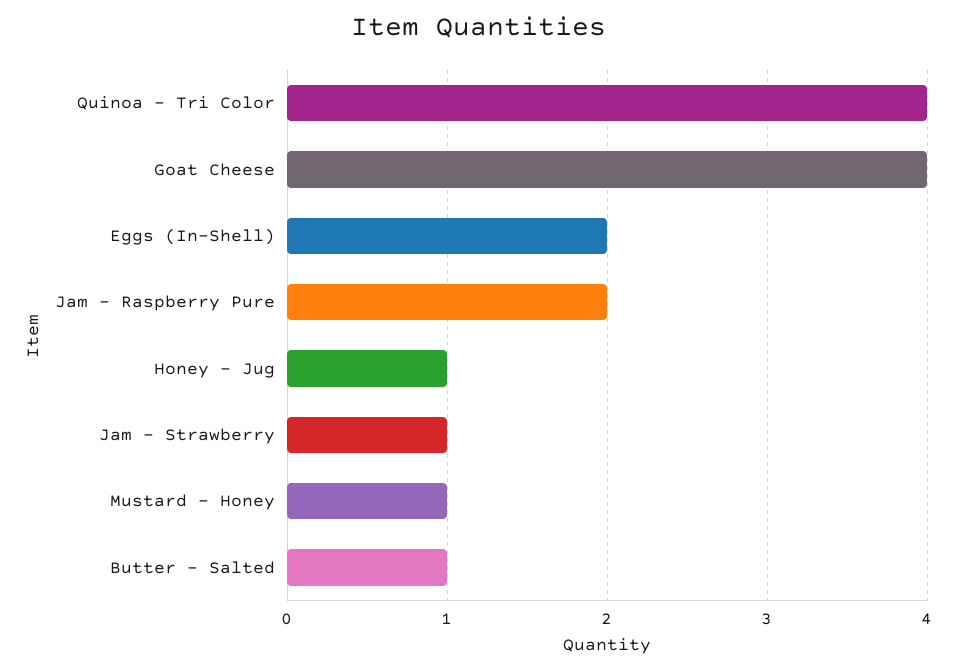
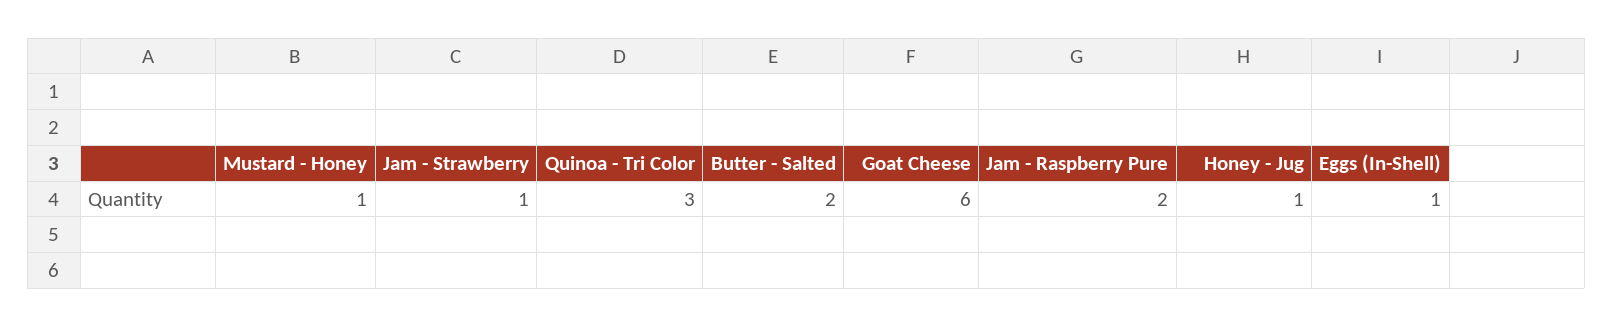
  {
-   "Quinoa - Tri Color": 4,
+   "Quinoa - Tri Color": 3,
-   "Goat Cheese": 4,
+   "Goat Cheese": 6,
-   "Eggs (In-Shell)": 2,
+   "Eggs (In-Shell)": 1,
    "Jam - Raspberry Pure": 2,
    "Honey - Jug": 1,
    "Jam - Strawberry": 1,
    "Mustard - Honey": 1,
-   "Butter - Salted": 1
+   "Butter - Salted": 2
  }

